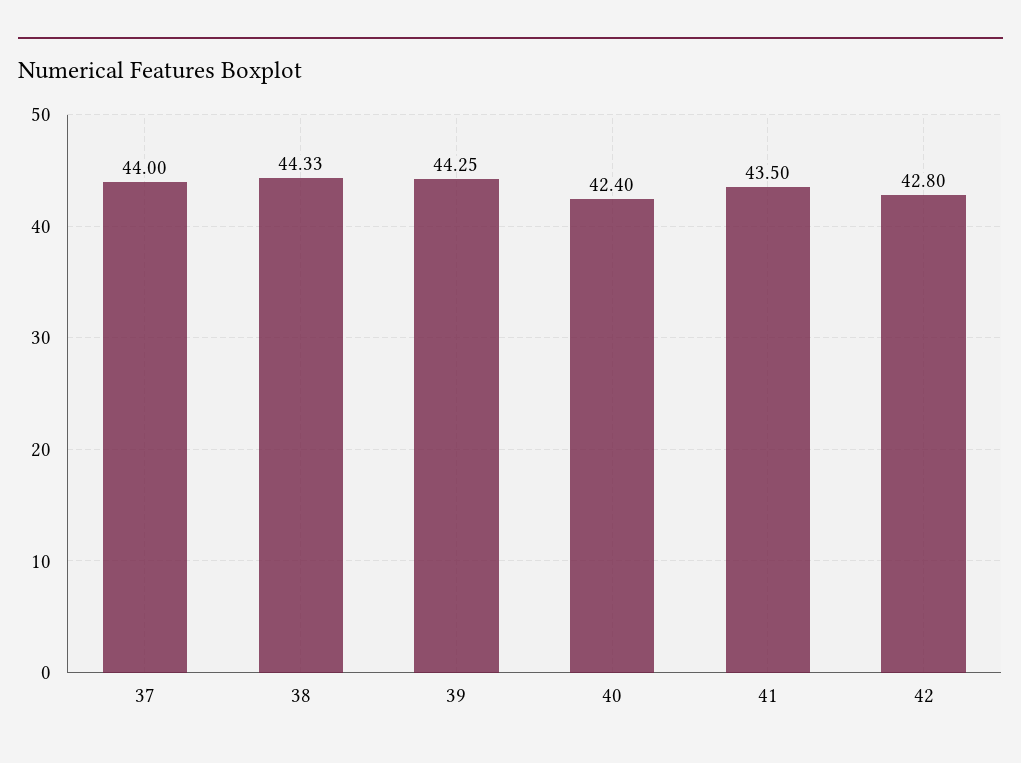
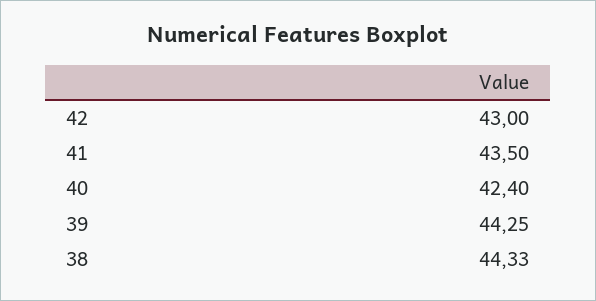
  {
-   "37": 44,
    "38": 44.33,
    "39": 44.25,
    "40": 42.4,
    "41": 43.5,
-   "42": 42.8
+   "42": 43
  }

